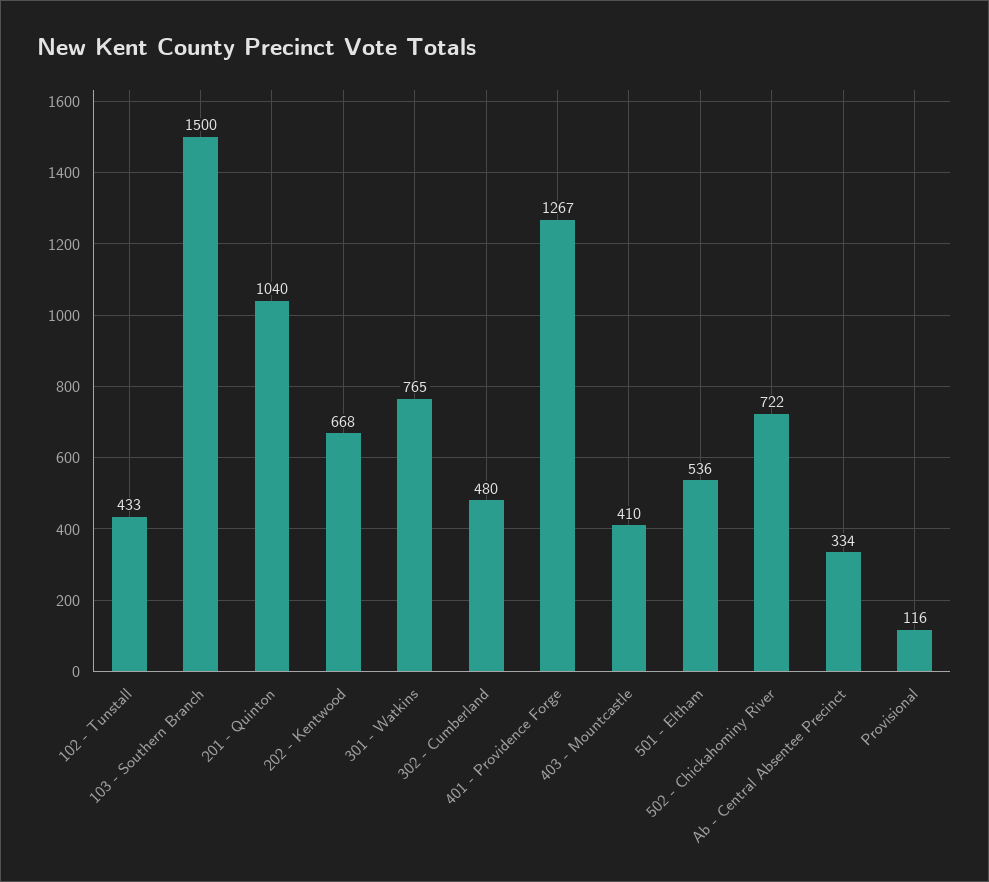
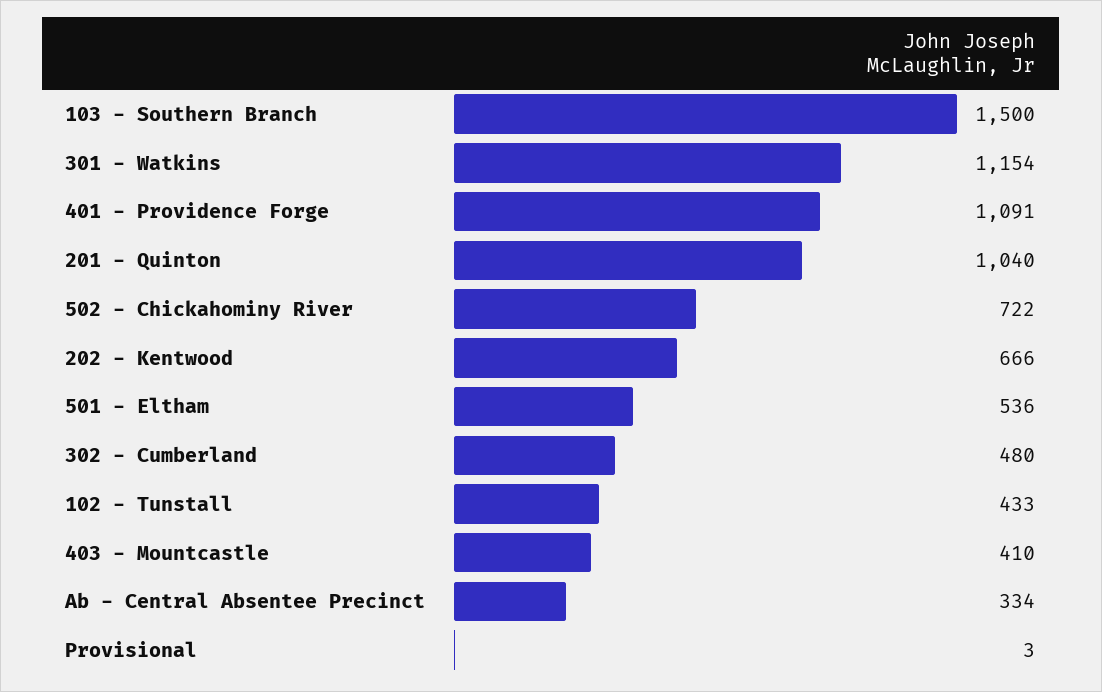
  {
    "102 - Tunstall": 433,
    "103 - Southern Branch": 1500,
    "201 - Quinton": 1040,
-   "202 - Kentwood": 668,
+   "202 - Kentwood": 666,
-   "301 - Watkins": 765,
+   "301 - Watkins": 1154,
    "302 - Cumberland": 480,
-   "401 - Providence Forge": 1267,
+   "401 - Providence Forge": 1091,
    "403 - Mountcastle": 410,
    "501 - Eltham": 536,
    "502 - Chickahominy River": 722,
    "Ab - Central Absentee Precinct": 334,
-   "Provisional": 116
+   "Provisional": 3
  }

